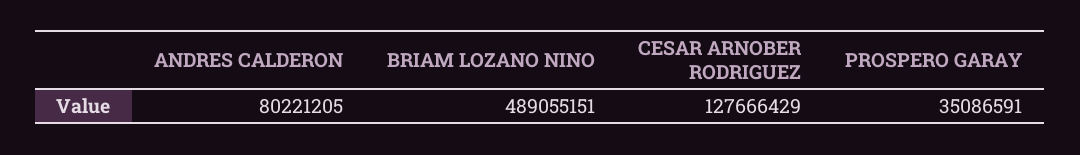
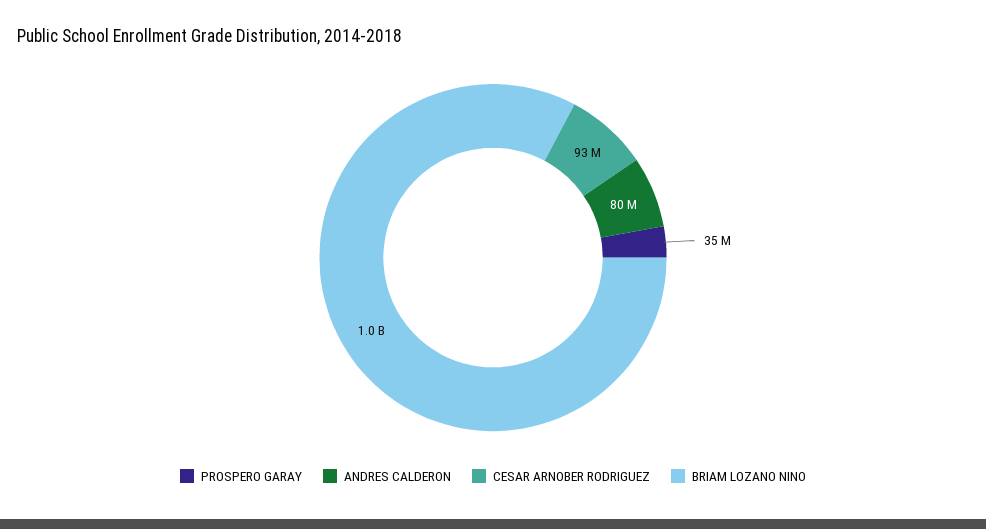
  {
    "ANDRES CALDERON": 80221205,
-   "BRIAM LOZANO NINO": 489055151,
+   "BRIAM LOZANO NINO": 1000000000,
-   "CESAR ARNOBER RODRIGUEZ": 127666429,
+   "CESAR ARNOBER RODRIGUEZ": 93000000,
    "PROSPERO GARAY": 35086591
  }

